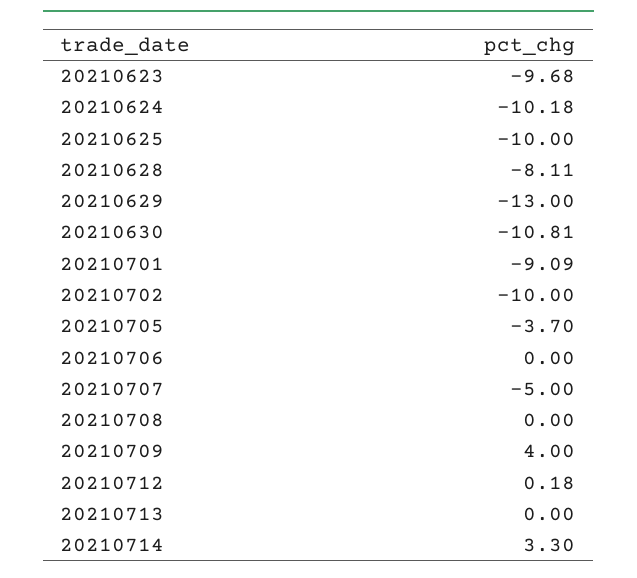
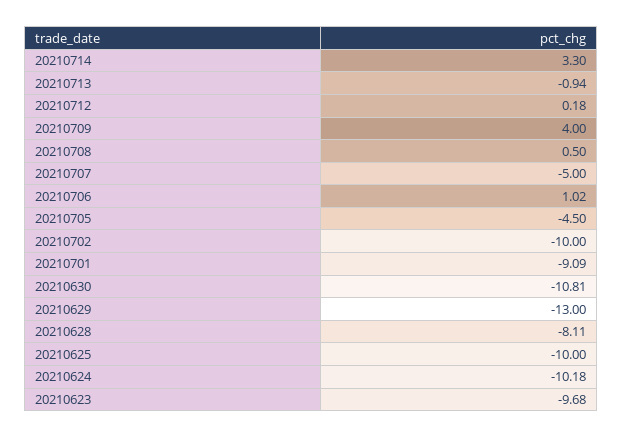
  {
    "20210623": -9.68,
    "20210624": -10.18,
    "20210625": -10,
    "20210628": -8.11,
    "20210629": -13,
    "20210630": -10.81,
    "20210701": -9.09,
    "20210702": -10,
-   "20210705": -3.7,
+   "20210705": -4.5,
-   "20210706": 0,
+   "20210706": 1.02,
    "20210707": -5,
-   "20210708": 0,
+   "20210708": 0.5,
    "20210709": 4,
    "20210712": 0.18,
-   "20210713": 0,
+   "20210713": -0.94,
    "20210714": 3.3
  }

